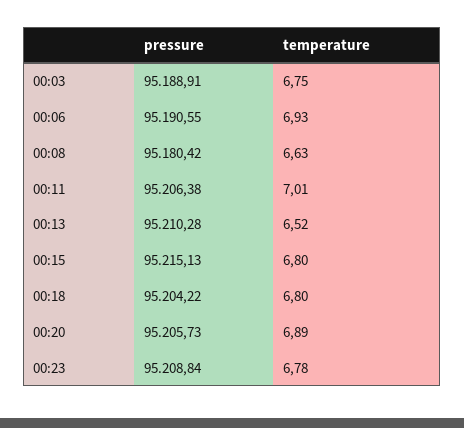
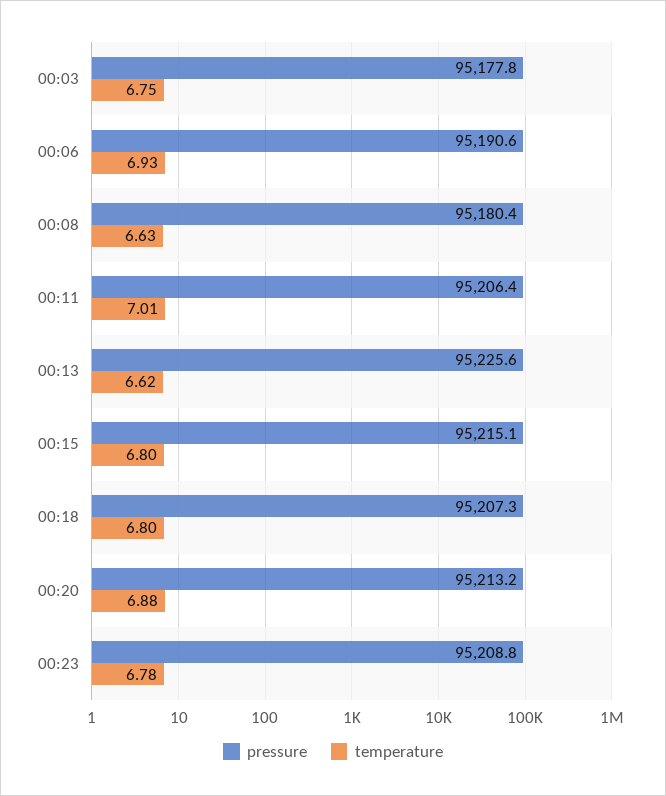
  {
    "pressure": {
-     "00:03": 95188.91,
+     "00:03": 95177.8,
      "00:06": 95190.55,
      "00:08": 95180.42,
      "00:11": 95206.38,
-     "00:13": 95210.28,
+     "00:13": 95225.6,
      "00:15": 95215.13,
-     "00:18": 95204.22,
+     "00:18": 95207.3,
-     "00:20": 95205.73,
+     "00:20": 95213.2,
      "00:23": 95208.84
    },
    "temperature": {
      "00:03": 6.75,
      "00:06": 6.93,
      "00:08": 6.63,
      "00:11": 7.01,
-     "00:13": 6.52,
+     "00:13": 6.62,
      "00:15": 6.8,
      "00:18": 6.8,
-     "00:20": 6.89,
+     "00:20": 6.88,
      "00:23": 6.78
    }
  }

